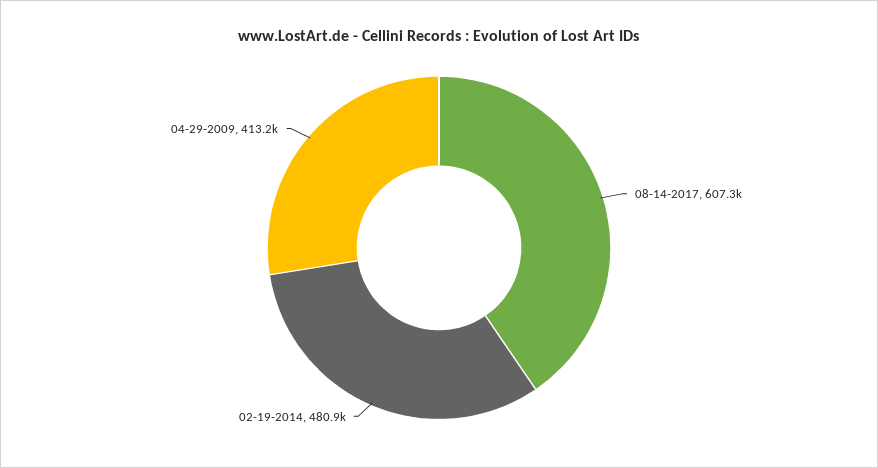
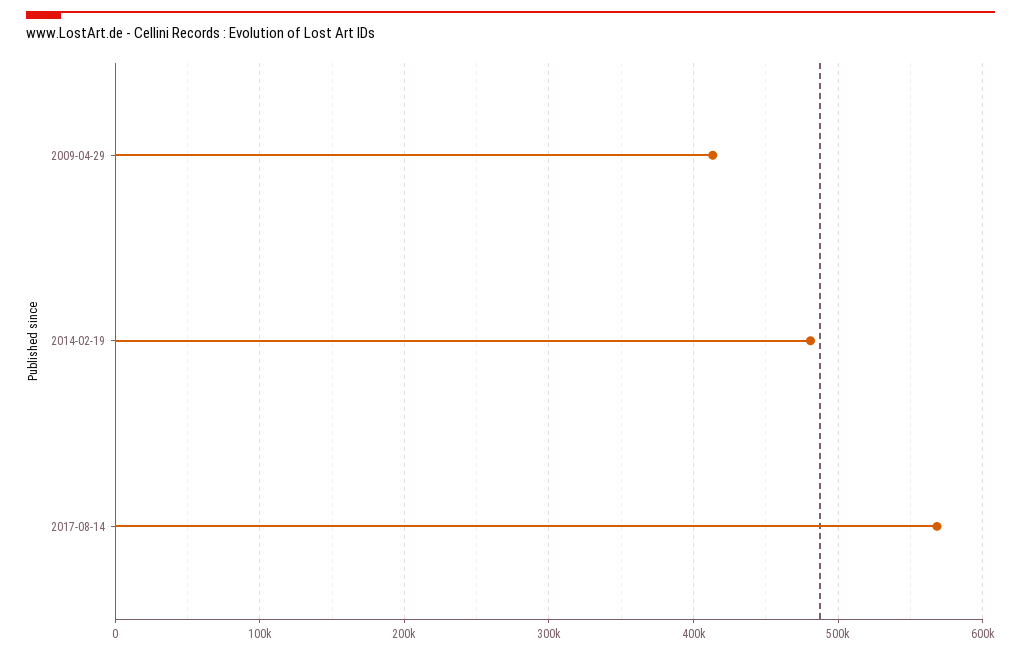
  {
-   "08-14-2017": 607300,
+   "08-14-2017": 570000,
    "02-19-2014": 480900,
    "04-29-2009": 413200
  }

